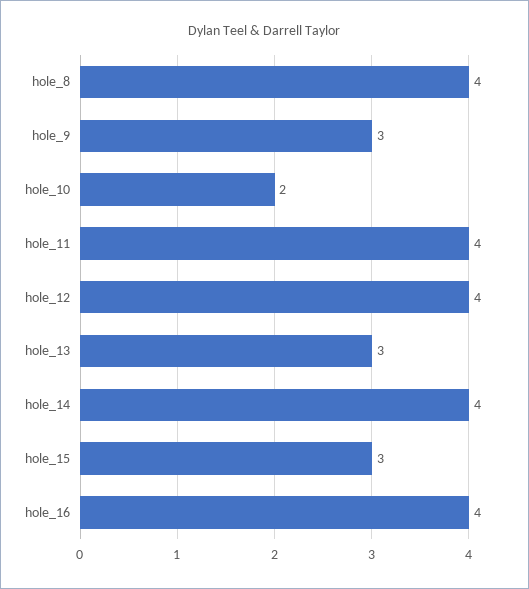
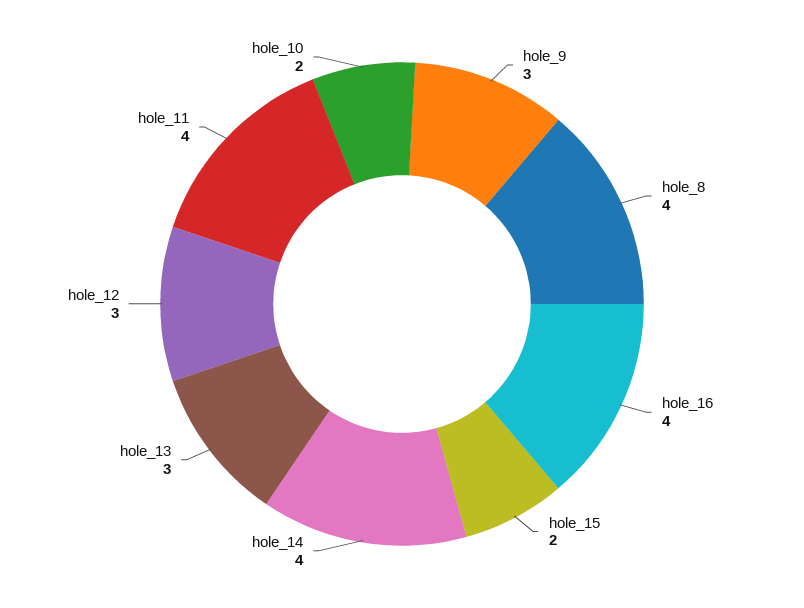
  {
    "hole_8": 4,
    "hole_9": 3,
    "hole_10": 2,
    "hole_11": 4,
-   "hole_12": 4,
+   "hole_12": 3,
    "hole_13": 3,
    "hole_14": 4,
-   "hole_15": 3,
+   "hole_15": 2,
    "hole_16": 4
  }

